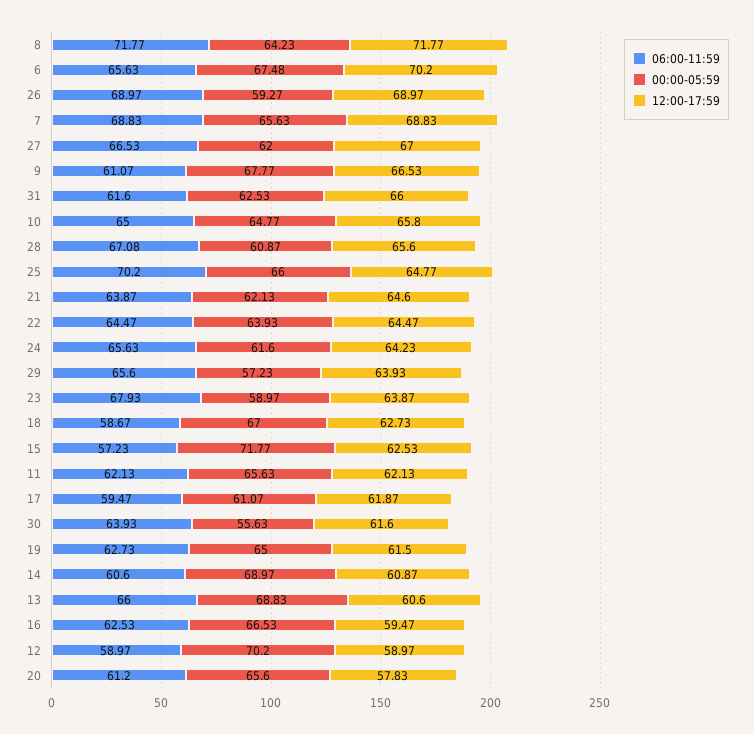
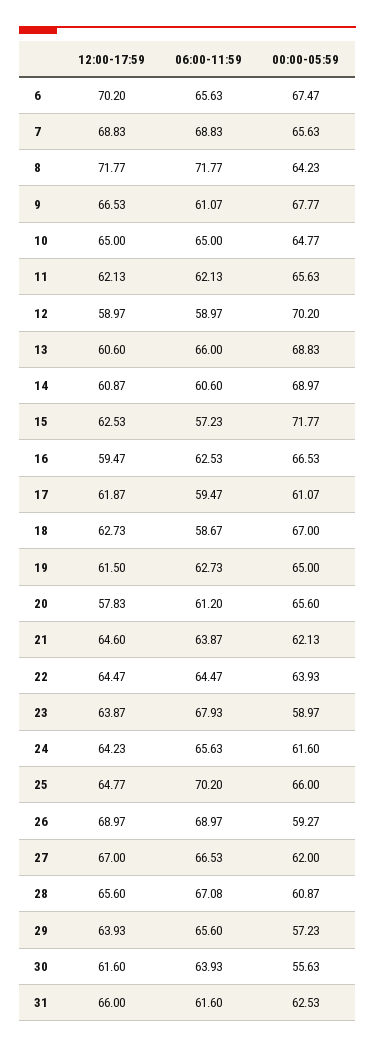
  {
    "06:00-11:59": {
      "8": 71.77,
      "6": 65.63,
      "26": 68.97,
      "7": 68.83,
      "27": 66.53,
      "9": 61.07,
      "31": 61.6,
      "10": 65,
      "28": 67.08,
      "25": 70.2,
      "21": 63.87,
      "22": 64.47,
      "24": 65.63,
      "29": 65.6,
      "23": 67.93,
      "18": 58.67,
      "15": 57.23,
      "11": 62.13,
      "17": 59.47,
      "30": 63.93,
      "19": 62.73,
      "14": 60.6,
      "13": 66,
      "16": 62.53,
      "12": 58.97,
      "20": 61.2
    },
    "00:00-05:59": {
      "8": 64.23,
-     "6": 67.48,
+     "6": 67.47,
      "26": 59.27,
      "7": 65.63,
      "27": 62,
      "9": 67.77,
      "31": 62.53,
      "10": 64.77,
      "28": 60.87,
      "25": 66,
      "21": 62.13,
      "22": 63.93,
      "24": 61.6,
      "29": 57.23,
      "23": 58.97,
      "18": 67,
      "15": 71.77,
      "11": 65.63,
      "17": 61.07,
      "30": 55.63,
      "19": 65,
      "14": 68.97,
      "13": 68.83,
      "16": 66.53,
      "12": 70.2,
      "20": 65.6
    },
    "12:00-17:59": {
      "8": 71.77,
      "6": 70.2,
      "26": 68.97,
      "7": 68.83,
      "27": 67,
      "9": 66.53,
      "31": 66,
-     "10": 65.8,
+     "10": 65,
      "28": 65.6,
      "25": 64.77,
      "21": 64.6,
      "22": 64.47,
      "24": 64.23,
      "29": 63.93,
      "23": 63.87,
      "18": 62.73,
      "15": 62.53,
      "11": 62.13,
      "17": 61.87,
      "30": 61.6,
      "19": 61.5,
      "14": 60.87,
      "13": 60.6,
      "16": 59.47,
      "12": 58.97,
      "20": 57.83
    }
  }

